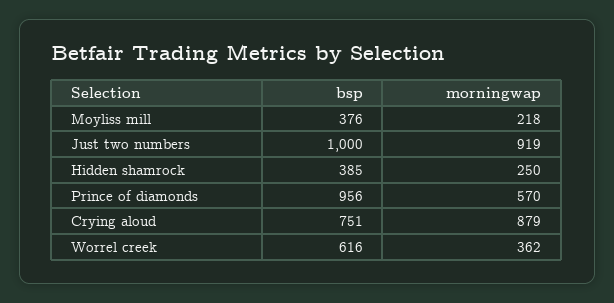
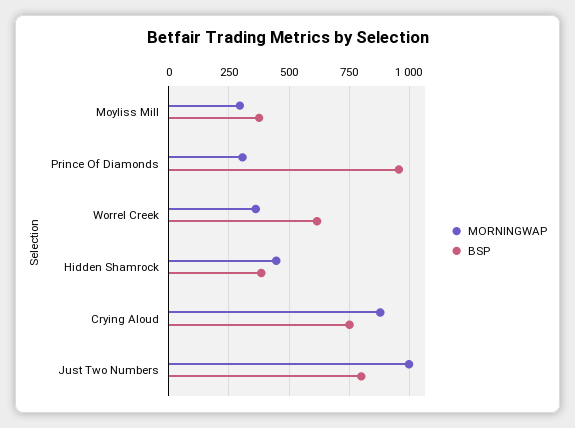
  {
    "bsp": {
      "Moyliss mill": 376,
-     "Just two numbers": 1000,
+     "Just two numbers": 800,
      "Hidden shamrock": 385,
      "Prince of diamonds": 956,
      "Crying aloud": 751,
      "Worrel creek": 616
    },
    "morningwap": {
-     "Moyliss mill": 218,
+     "Moyliss mill": 300,
-     "Just two numbers": 919,
+     "Just two numbers": 1000,
-     "Hidden shamrock": 250,
+     "Hidden shamrock": 450,
-     "Prince of diamonds": 570,
+     "Prince of diamonds": 300,
      "Crying aloud": 879,
      "Worrel creek": 362
    }
  }

